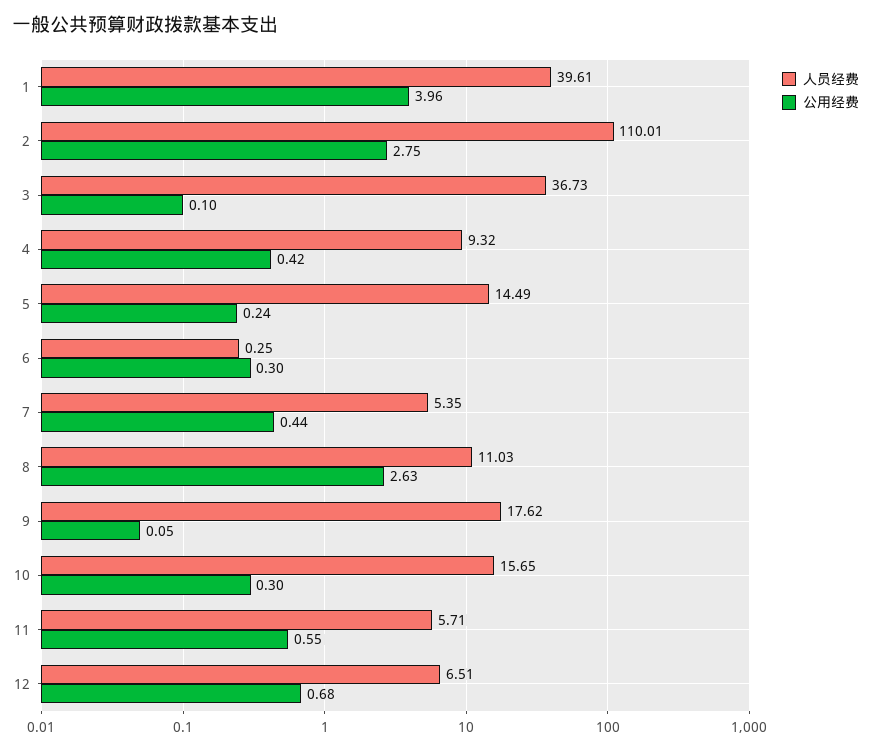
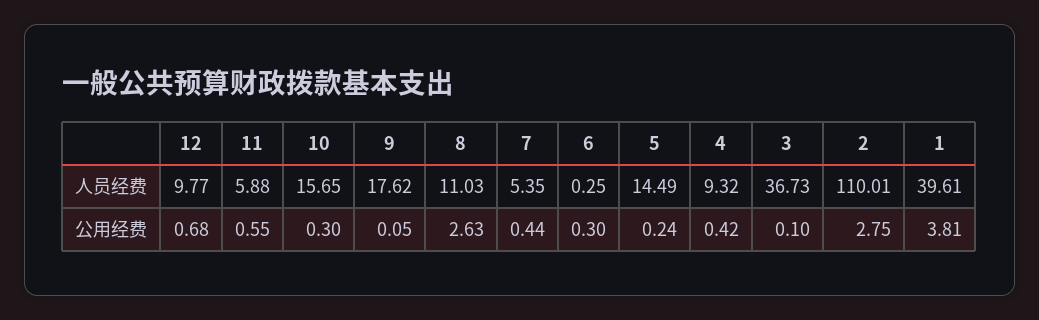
  {
    "人员经费": {
      "1": 39.61,
      "2": 110.01,
      "3": 36.73,
      "4": 9.32,
      "5": 14.49,
      "6": 0.25,
      "7": 5.35,
      "8": 11.03,
      "9": 17.62,
      "10": 15.65,
-     "11": 5.71,
+     "11": 5.88,
-     "12": 6.51
+     "12": 9.77
    },
    "公用经费": {
-     "1": 3.96,
+     "1": 3.81,
      "2": 2.75,
      "3": 0.1,
      "4": 0.42,
      "5": 0.24,
      "6": 0.3,
      "7": 0.44,
      "8": 2.63,
      "9": 0.05,
      "10": 0.3,
      "11": 0.55,
      "12": 0.68
    }
  }

